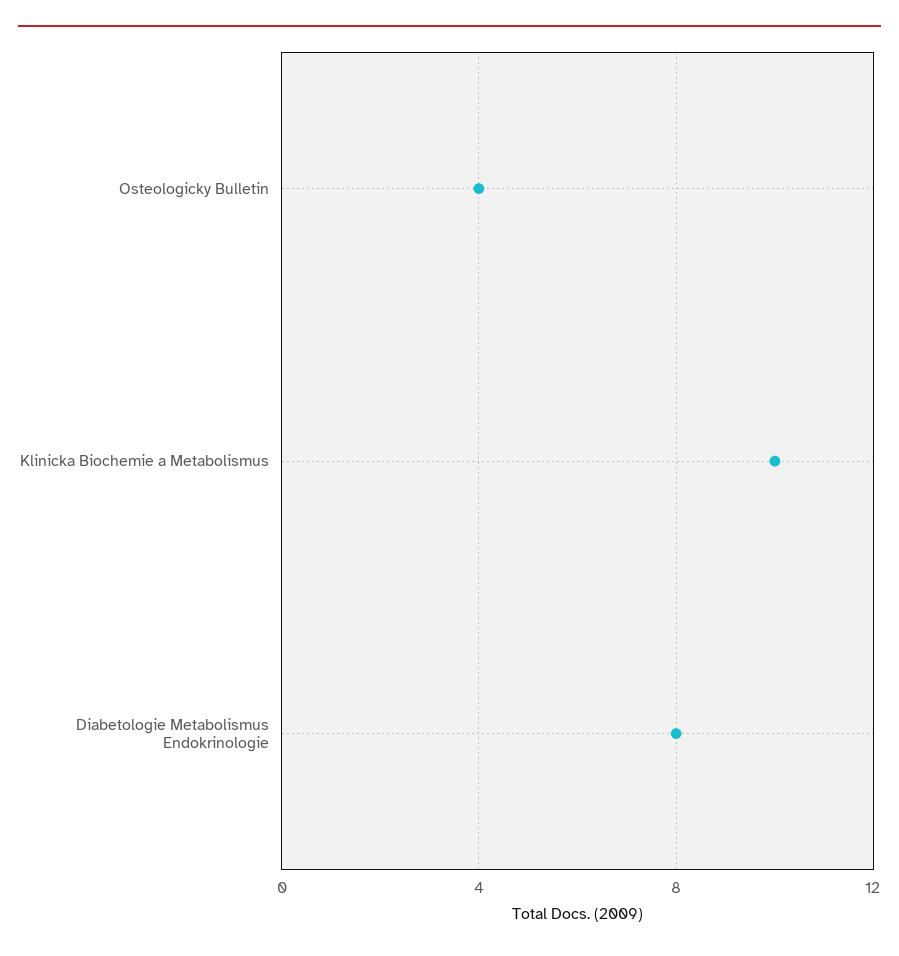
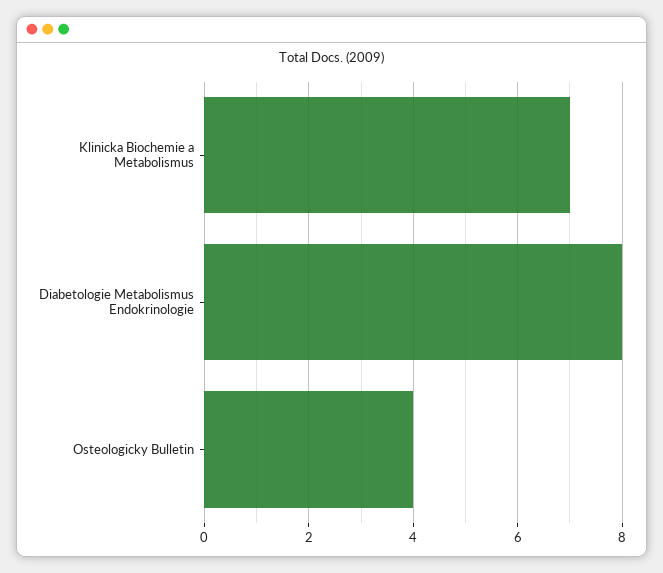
  {
    "Osteologicky Bulletin": 4,
-   "Klinicka Biochemie a Metabolismus": 10,
+   "Klinicka Biochemie a Metabolismus": 7,
    "Diabetologie Metabolismus Endokrinologie": 8
  }

